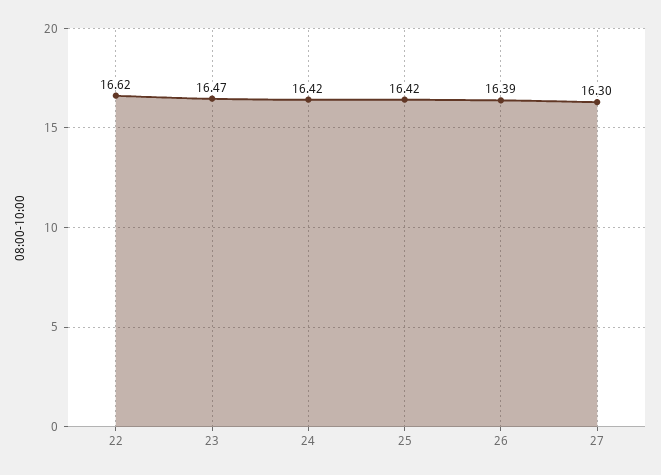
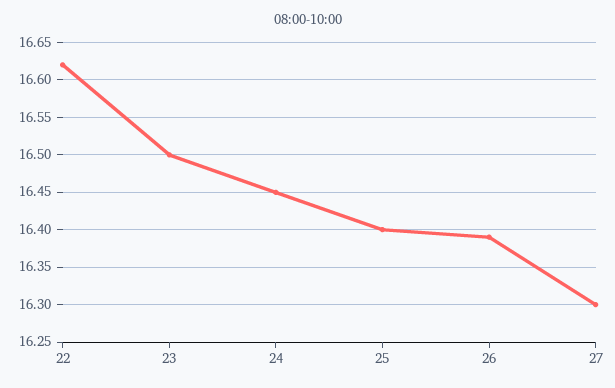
  {
    "22": 16.62,
-   "23": 16.47,
+   "23": 16.5,
-   "24": 16.42,
+   "24": 16.45,
-   "25": 16.42,
+   "25": 16.4,
    "26": 16.39,
    "27": 16.3
  }

